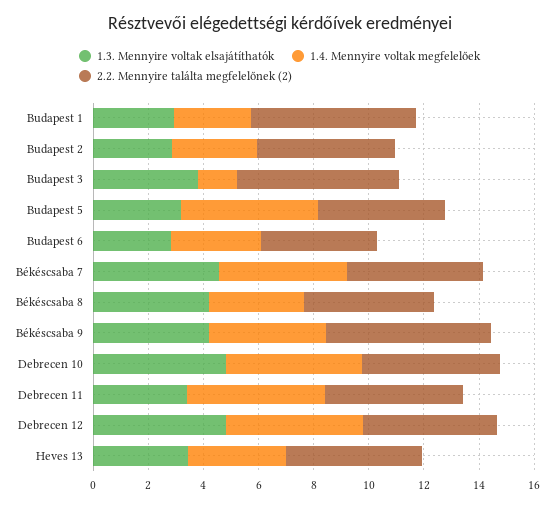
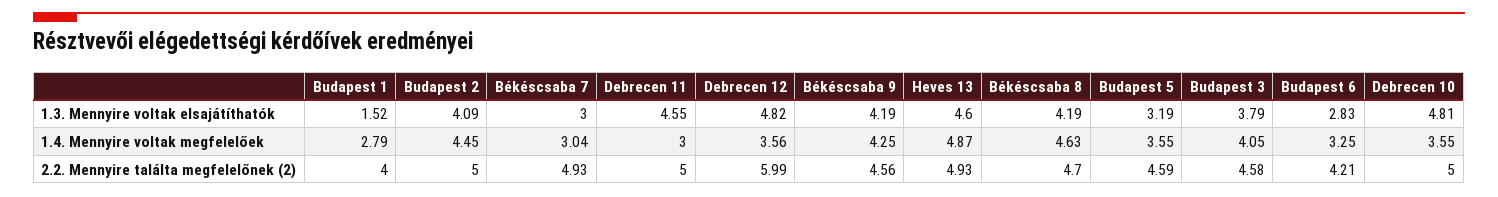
  {
    "1.3. Mennyire voltak elsajátíthatók": {
-     "Budapest 1": 3,
+     "Budapest 1": 1.52,
-     "Budapest 2": 3,
+     "Budapest 2": 4.09,
      "Budapest 3": 3.79,
      "Budapest 5": 3.19,
      "Budapest 6": 2.83,
-     "Békéscsaba 7": 4.5,
+     "Békéscsaba 7": 3,
      "Békéscsaba 8": 4.19,
      "Békéscsaba 9": 4.19,
      "Debrecen 10": 4.81,
-     "Debrecen 11": 3.5,
+     "Debrecen 11": 4.55,
      "Debrecen 12": 4.82,
-     "Heves 13": 3.5
+     "Heves 13": 4.6
    },
    "1.4. Mennyire voltak megfelelőek": {
      "Budapest 1": 2.79,
-     "Budapest 2": 3,
+     "Budapest 2": 4.45,
-     "Budapest 3": 1.5,
+     "Budapest 3": 4.05,
-     "Budapest 5": 5,
+     "Budapest 5": 3.55,
      "Budapest 6": 3.25,
-     "Békéscsaba 7": 4.5,
+     "Békéscsaba 7": 3.04,
-     "Békéscsaba 8": 3.5,
+     "Békéscsaba 8": 4.63,
      "Békéscsaba 9": 4.25,
-     "Debrecen 10": 5,
+     "Debrecen 10": 3.55,
-     "Debrecen 11": 5,
+     "Debrecen 11": 3,
-     "Debrecen 12": 5,
+     "Debrecen 12": 3.56,
-     "Heves 13": 3.5
+     "Heves 13": 4.87
    },
    "2.2. Mennyire találta megfelelőnek (2)": {
-     "Budapest 1": 6,
+     "Budapest 1": 4,
      "Budapest 2": 5,
-     "Budapest 3": 6,
+     "Budapest 3": 4.58,
      "Budapest 5": 4.59,
      "Budapest 6": 4.21,
      "Békéscsaba 7": 4.93,
      "Békéscsaba 8": 4.7,
-     "Békéscsaba 9": 6,
+     "Békéscsaba 9": 4.56,
      "Debrecen 10": 5,
      "Debrecen 11": 5,
-     "Debrecen 12": 5,
+     "Debrecen 12": 5.99,
      "Heves 13": 4.93
    }
  }

